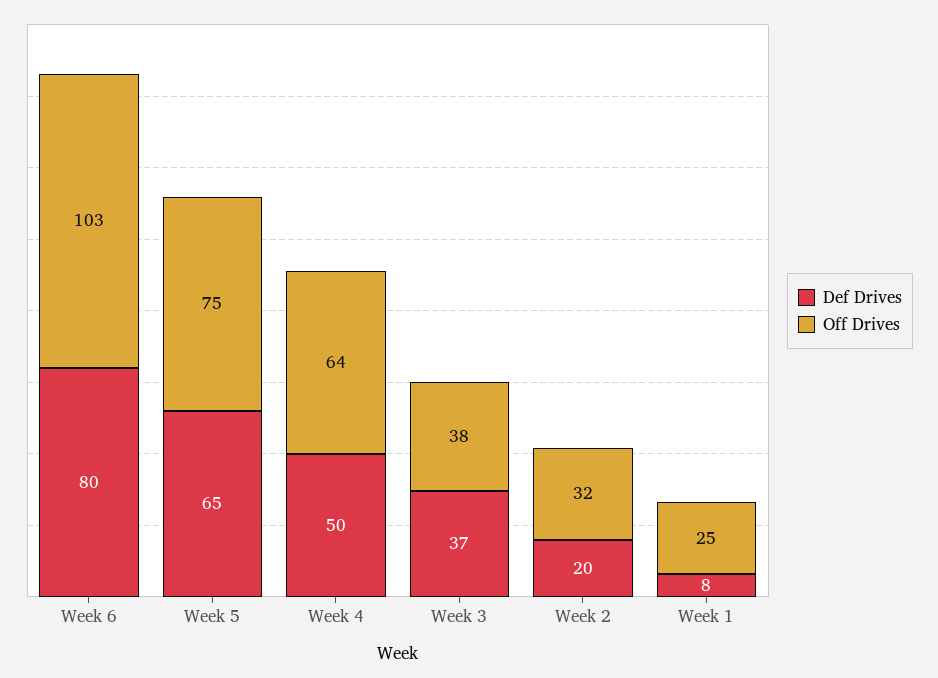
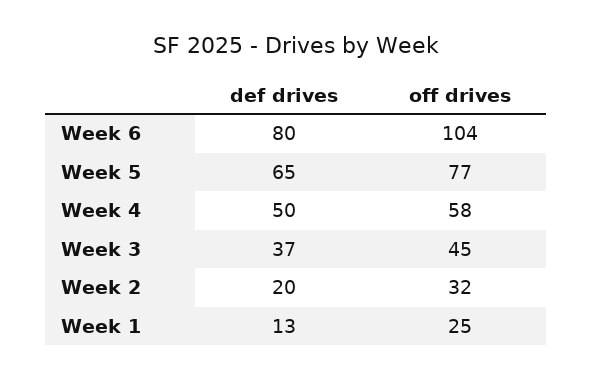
  {
    "Def Drives": {
      "Week 6": 80,
      "Week 5": 65,
      "Week 4": 50,
      "Week 3": 37,
      "Week 2": 20,
-     "Week 1": 8
+     "Week 1": 13
    },
    "Off Drives": {
-     "Week 6": 103,
+     "Week 6": 104,
-     "Week 5": 75,
+     "Week 5": 77,
-     "Week 4": 64,
+     "Week 4": 58,
-     "Week 3": 38,
+     "Week 3": 45,
      "Week 2": 32,
      "Week 1": 25
    }
  }

